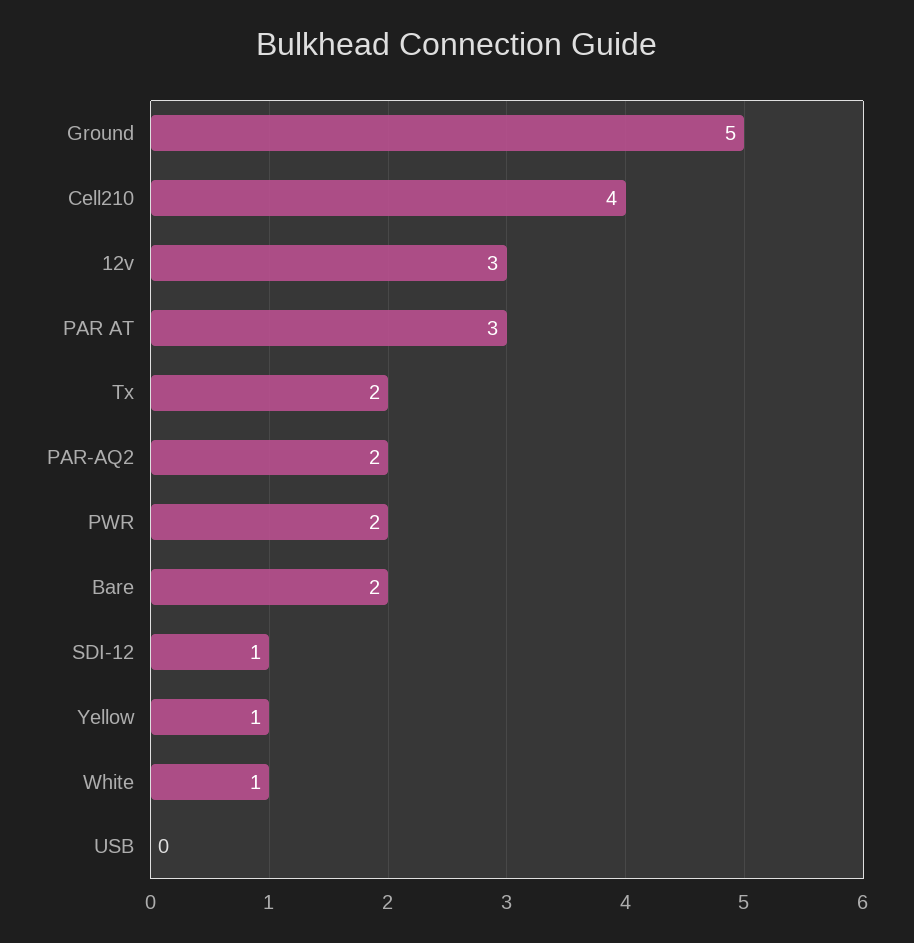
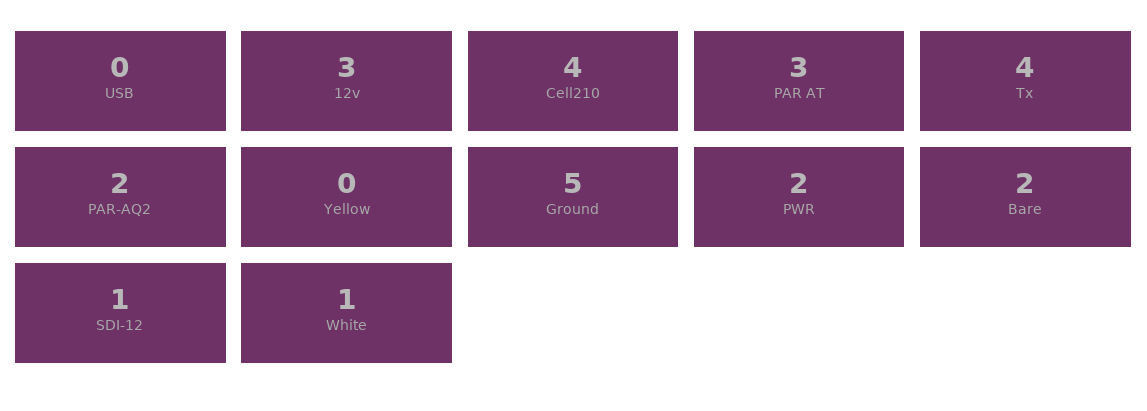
  {
    "Ground": 5,
    "Cell210": 4,
    "12v": 3,
    "PAR AT": 3,
-   "Tx": 2,
+   "Tx": 4,
    "PAR-AQ2": 2,
    "PWR": 2,
    "Bare": 2,
    "SDI-12": 1,
-   "Yellow": 1,
+   "Yellow": 0,
    "White": 1,
    "USB": 0
  }

